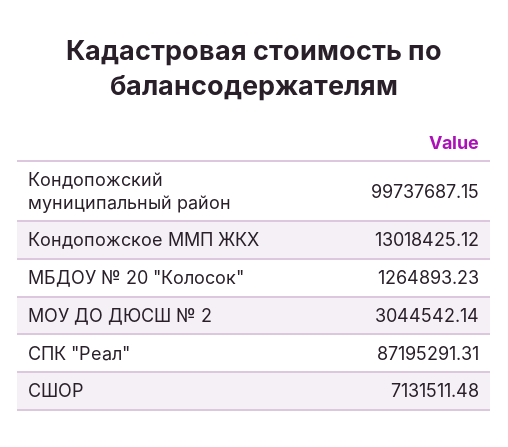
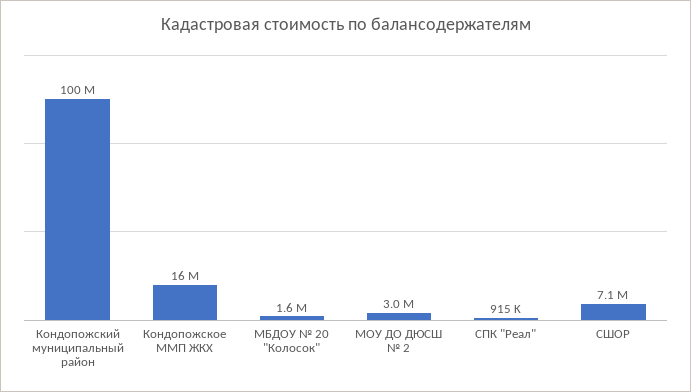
  {
    "Кондопожский муниципальный район": 99737687.15,
-   "Кондопожское ММП ЖКХ": 13018425.12,
+   "Кондопожское ММП ЖКХ": 16000000,
-   "МБДОУ № 20 \"Колосок\"": 1264893.23,
+   "МБДОУ № 20 \"Колосок\"": 1600000,
    "МОУ ДО ДЮСШ № 2": 3044542.14,
-   "СПК \"Реал\"": 87195291.31,
+   "СПК \"Реал\"": 915000,
    "СШОР": 7131511.48
  }

